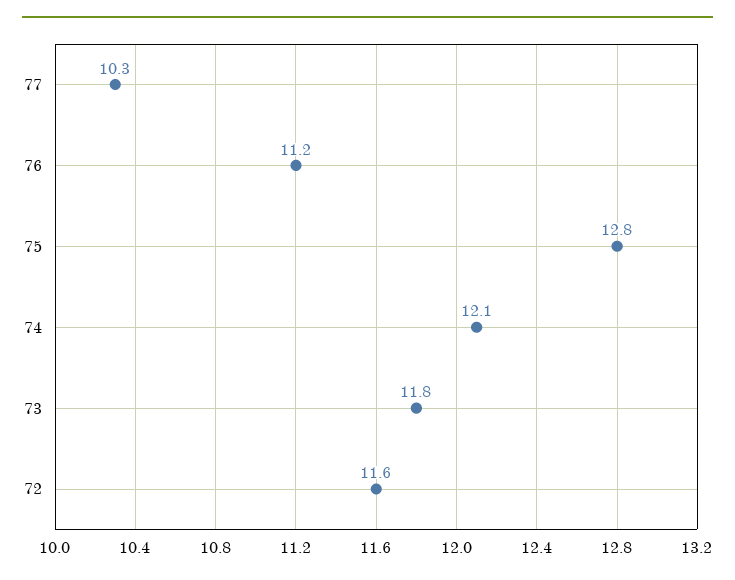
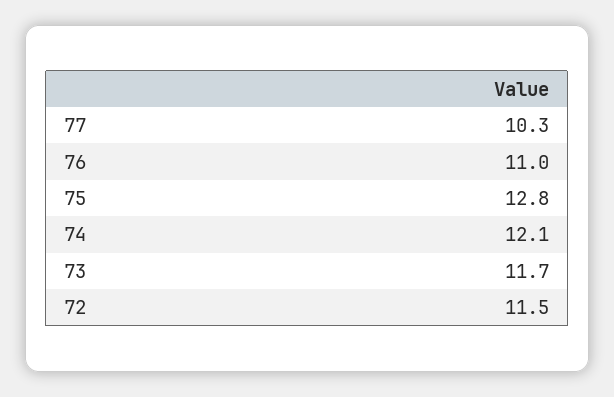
  {
    "77": 10.3,
-   "76": 11.2,
+   "76": 11,
    "75": 12.8,
    "74": 12.1,
-   "73": 11.8,
+   "73": 11.7,
-   "72": 11.6
+   "72": 11.5
  }

